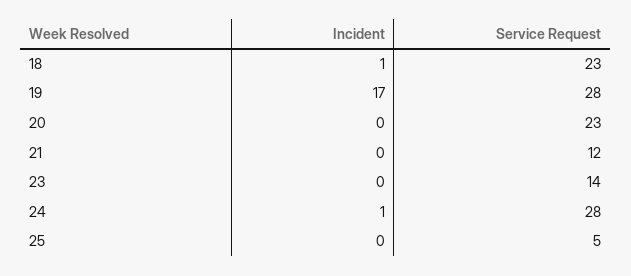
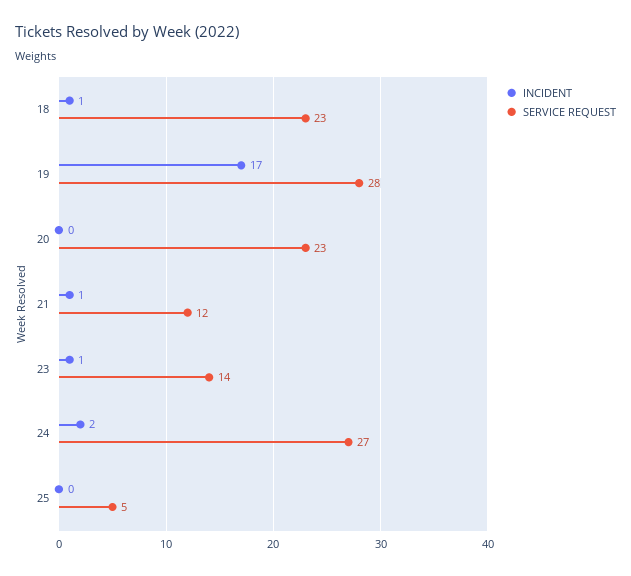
  {
    "Incident": {
      "18": 1,
      "19": 17,
      "20": 0,
-     "21": 0,
+     "21": 1,
-     "23": 0,
+     "23": 1,
-     "24": 1,
+     "24": 2,
      "25": 0
    },
    "Service Request": {
      "18": 23,
      "19": 28,
      "20": 23,
      "21": 12,
      "23": 14,
-     "24": 28,
+     "24": 27,
      "25": 5
    }
  }

